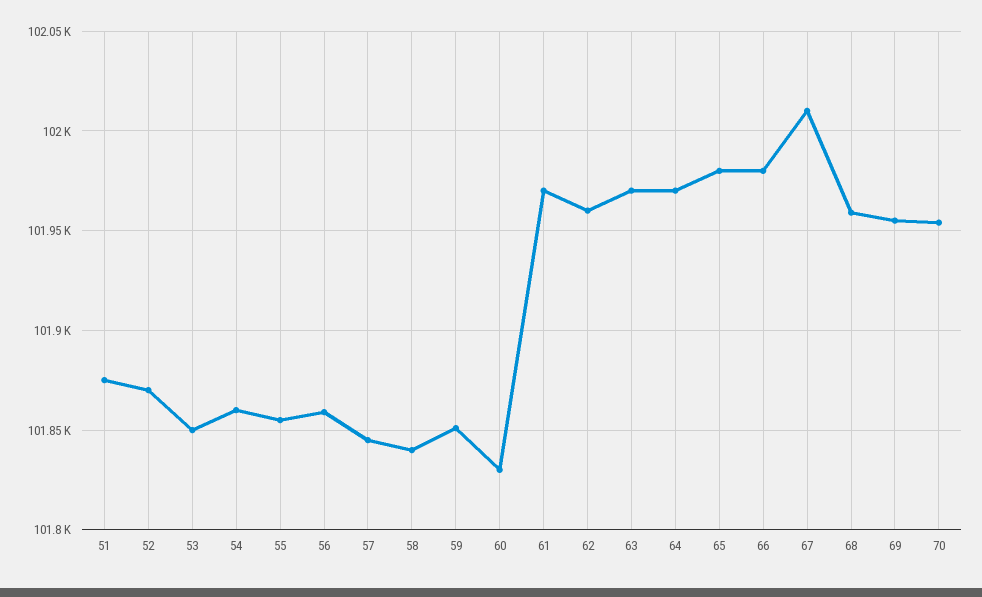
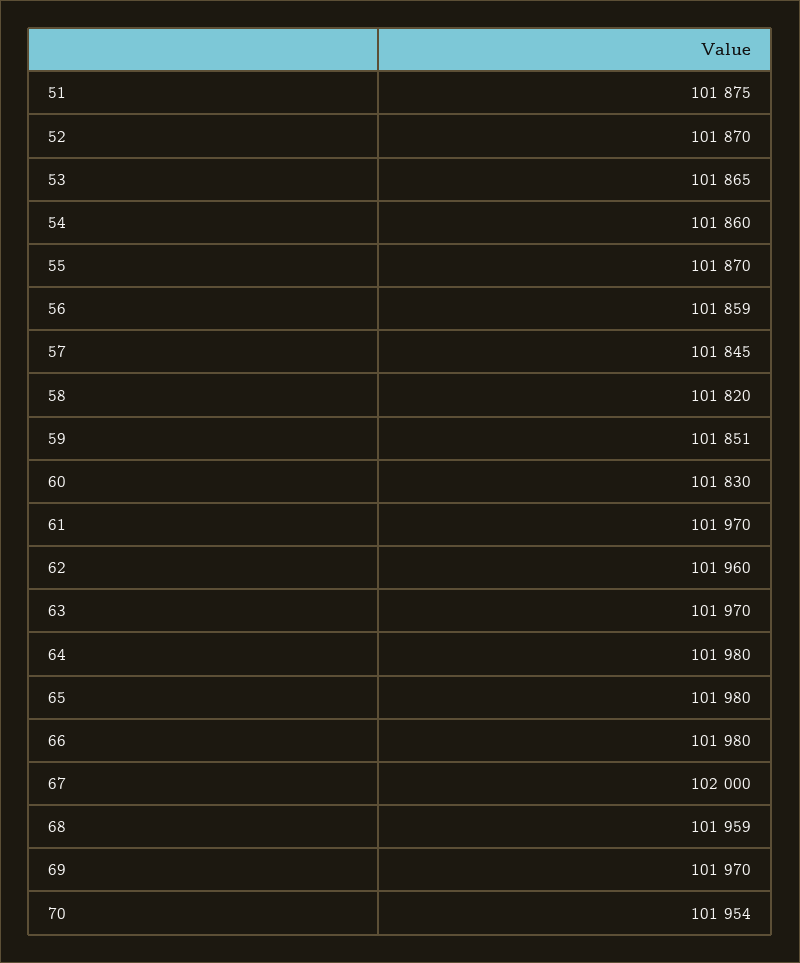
  {
    "51": 101875,
    "52": 101870,
-   "53": 101850,
+   "53": 101865,
    "54": 101860,
-   "55": 101855,
+   "55": 101870,
    "56": 101859,
    "57": 101845,
-   "58": 101840,
+   "58": 101820,
    "59": 101851,
    "60": 101830,
    "61": 101970,
    "62": 101960,
    "63": 101970,
-   "64": 101970,
+   "64": 101980,
    "65": 101980,
    "66": 101980,
-   "67": 102010,
+   "67": 102000,
    "68": 101959,
-   "69": 101955,
+   "69": 101970,
    "70": 101954
  }

